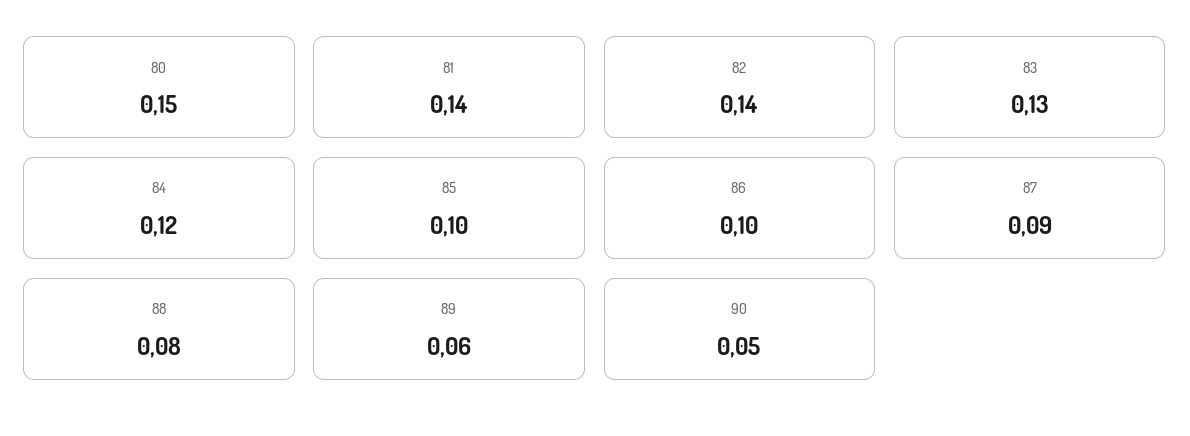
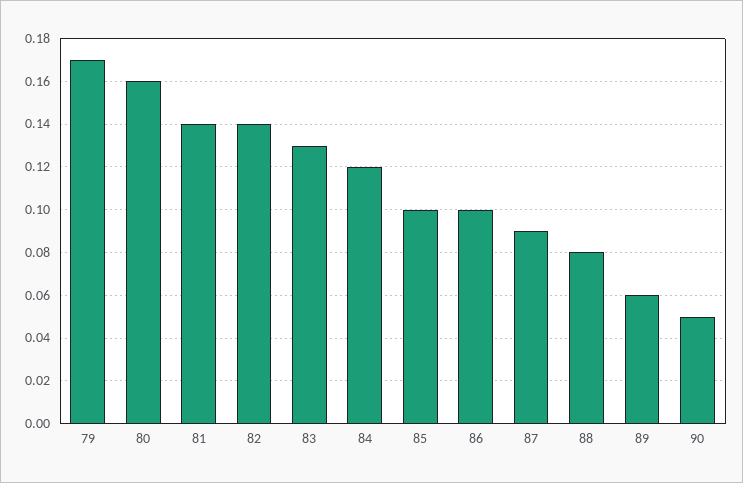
  {
-   "80": 0.15,
+   "80": 0.16,
    "81": 0.14,
    "82": 0.14,
    "83": 0.13,
    "84": 0.12,
    "85": 0.1,
    "86": 0.1,
    "87": 0.09,
    "88": 0.08,
    "89": 0.06,
-   "90": 0.05
+   "90": 0.05,
+   "79": 0.17
  }

